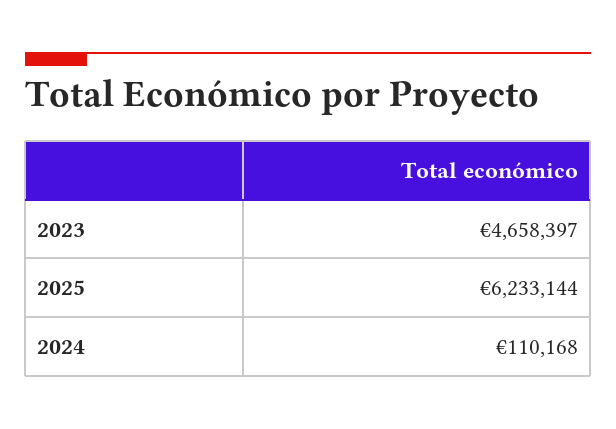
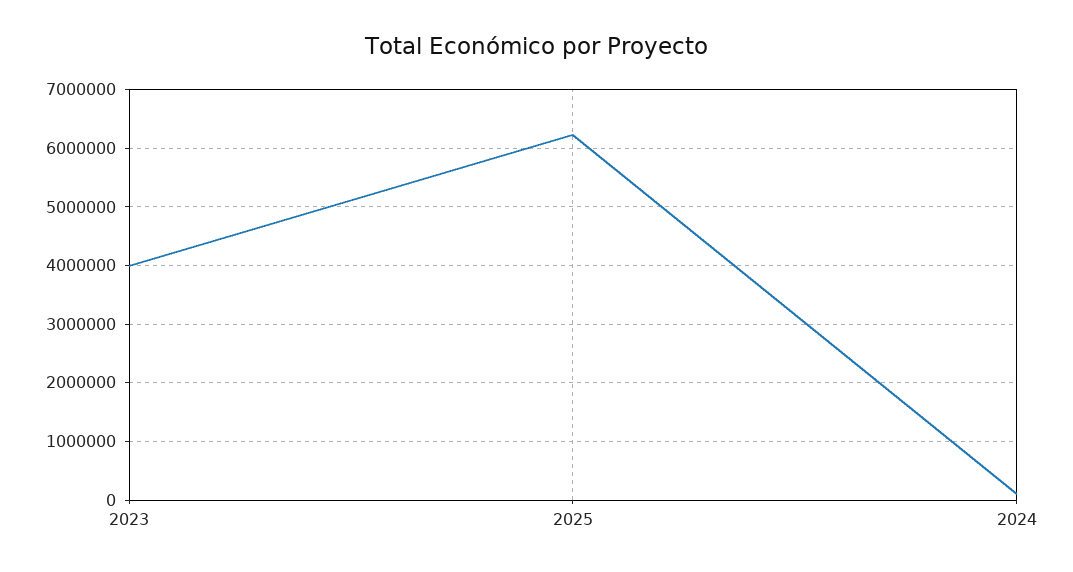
  {
-   "2023": 4658397,
+   "2023": 4000000,
    "2025": 6233144,
    "2024": 110168
  }

